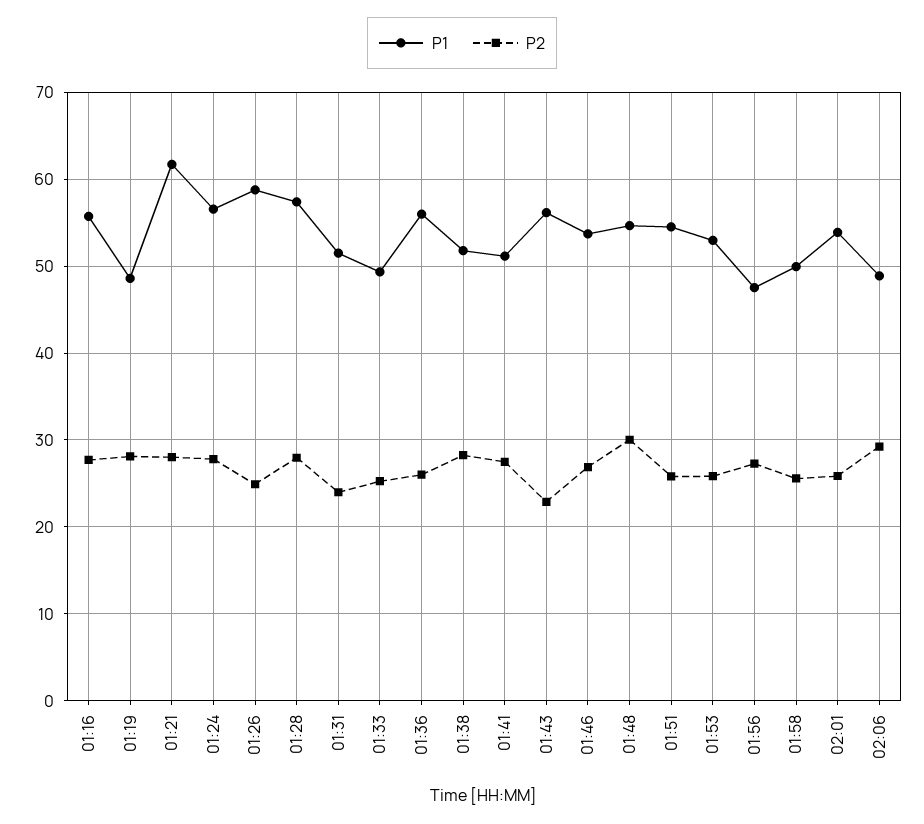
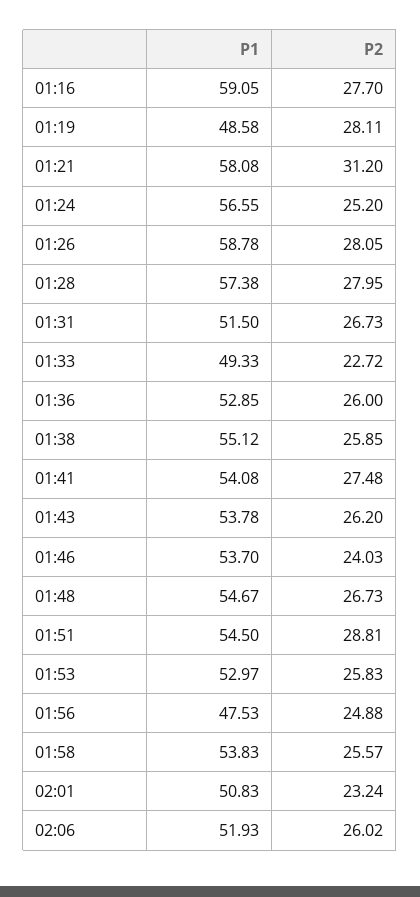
  {
    "P1": {
-     "01:16": 56,
+     "01:16": 59.05,
      "01:19": 48.58,
-     "01:21": 62,
+     "01:21": 58.08,
      "01:24": 56.55,
      "01:26": 58.78,
      "01:28": 57.38,
      "01:31": 51.5,
      "01:33": 49.33,
-     "01:36": 56,
+     "01:36": 52.85,
-     "01:38": 52,
+     "01:38": 55.12,
-     "01:41": 51,
+     "01:41": 54.08,
-     "01:43": 56,
+     "01:43": 53.78,
      "01:46": 53.7,
      "01:48": 54.67,
      "01:51": 54.5,
      "01:53": 52.97,
      "01:56": 47.53,
-     "01:58": 50,
+     "01:58": 53.83,
-     "02:01": 54,
+     "02:01": 50.83,
-     "02:06": 49
+     "02:06": 51.93
    },
    "P2": {
      "01:16": 27.7,
      "01:19": 28.11,
-     "01:21": 28,
+     "01:21": 31.2,
-     "01:24": 28,
+     "01:24": 25.2,
-     "01:26": 25,
+     "01:26": 28.05,
      "01:28": 27.95,
-     "01:31": 24,
+     "01:31": 26.73,
-     "01:33": 25,
+     "01:33": 22.72,
      "01:36": 26,
-     "01:38": 28,
+     "01:38": 25.85,
      "01:41": 27.48,
-     "01:43": 23,
+     "01:43": 26.2,
-     "01:46": 27,
+     "01:46": 24.03,
-     "01:48": 30,
+     "01:48": 26.73,
-     "01:51": 26,
+     "01:51": 28.81,
      "01:53": 25.83,
-     "01:56": 27,
+     "01:56": 24.88,
      "01:58": 25.57,
-     "02:01": 26,
+     "02:01": 23.24,
-     "02:06": 29
+     "02:06": 26.02
    }
  }

